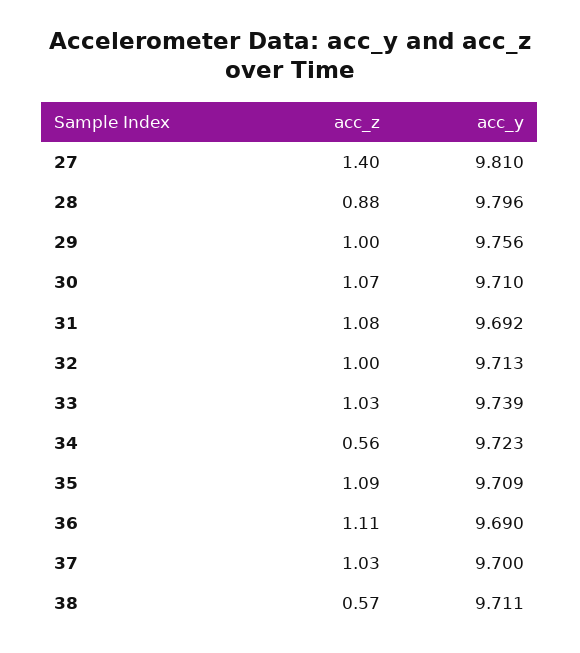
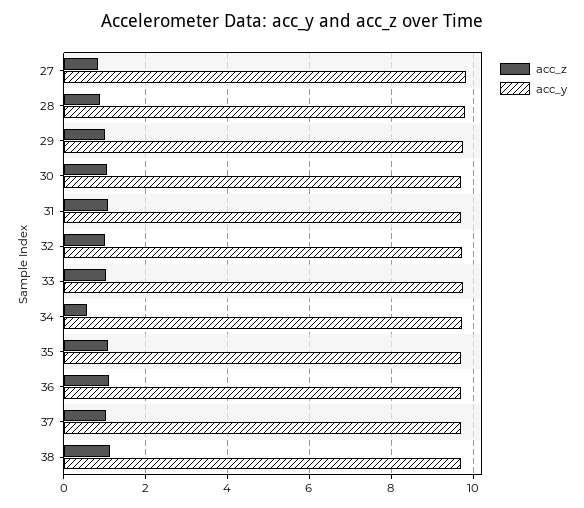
  {
    "acc_z": {
-     "27": 1.4,
+     "27": 0.8,
      "28": 0.88,
      "29": 1,
      "30": 1.07,
      "31": 1.08,
      "32": 1,
      "33": 1.03,
      "34": 0.56,
      "35": 1.09,
      "36": 1.11,
      "37": 1.03,
-     "38": 0.57
+     "38": 1.2
    },
    "acc_y": {
      "27": 9.81,
      "28": 9.796,
      "29": 9.756,
      "30": 9.71,
      "31": 9.692,
      "32": 9.713,
      "33": 9.739,
      "34": 9.723,
      "35": 9.709,
      "36": 9.69,
      "37": 9.7,
      "38": 9.711
    }
  }

